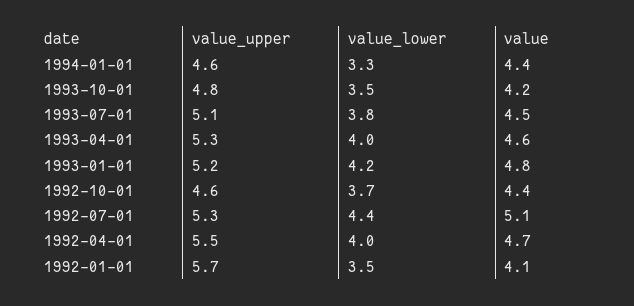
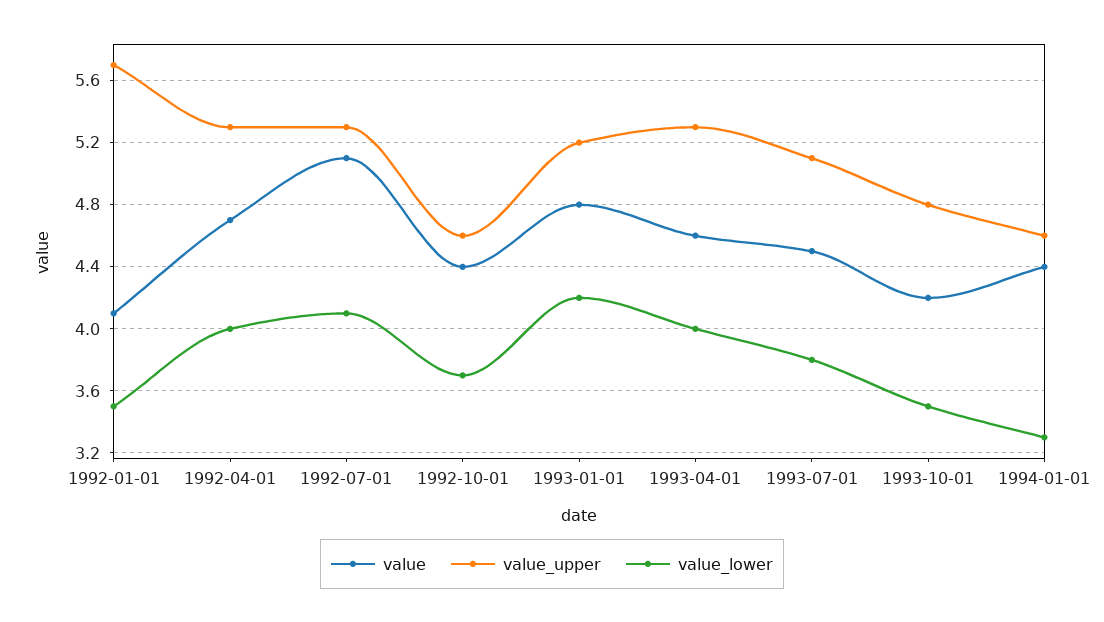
  {
    "value_upper": {
      "1994-01-01": 4.6,
      "1993-10-01": 4.8,
      "1993-07-01": 5.1,
      "1993-04-01": 5.3,
      "1993-01-01": 5.2,
      "1992-10-01": 4.6,
      "1992-07-01": 5.3,
-     "1992-04-01": 5.5,
+     "1992-04-01": 5.3,
      "1992-01-01": 5.7
    },
    "value_lower": {
      "1994-01-01": 3.3,
      "1993-10-01": 3.5,
      "1993-07-01": 3.8,
      "1993-04-01": 4,
      "1993-01-01": 4.2,
      "1992-10-01": 3.7,
-     "1992-07-01": 4.4,
+     "1992-07-01": 4.1,
      "1992-04-01": 4,
      "1992-01-01": 3.5
    },
    "value": {
      "1994-01-01": 4.4,
      "1993-10-01": 4.2,
      "1993-07-01": 4.5,
      "1993-04-01": 4.6,
      "1993-01-01": 4.8,
      "1992-10-01": 4.4,
      "1992-07-01": 5.1,
      "1992-04-01": 4.7,
      "1992-01-01": 4.1
    }
  }

